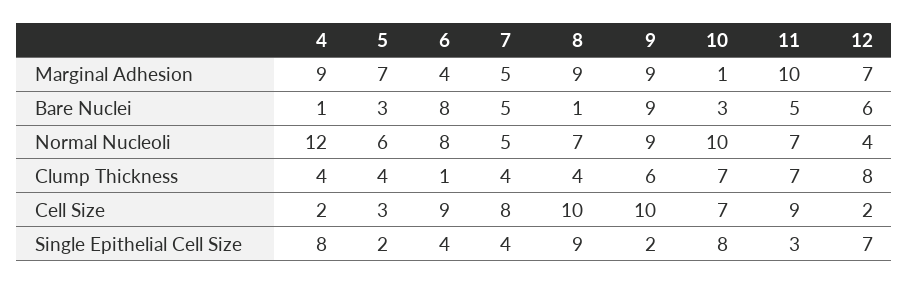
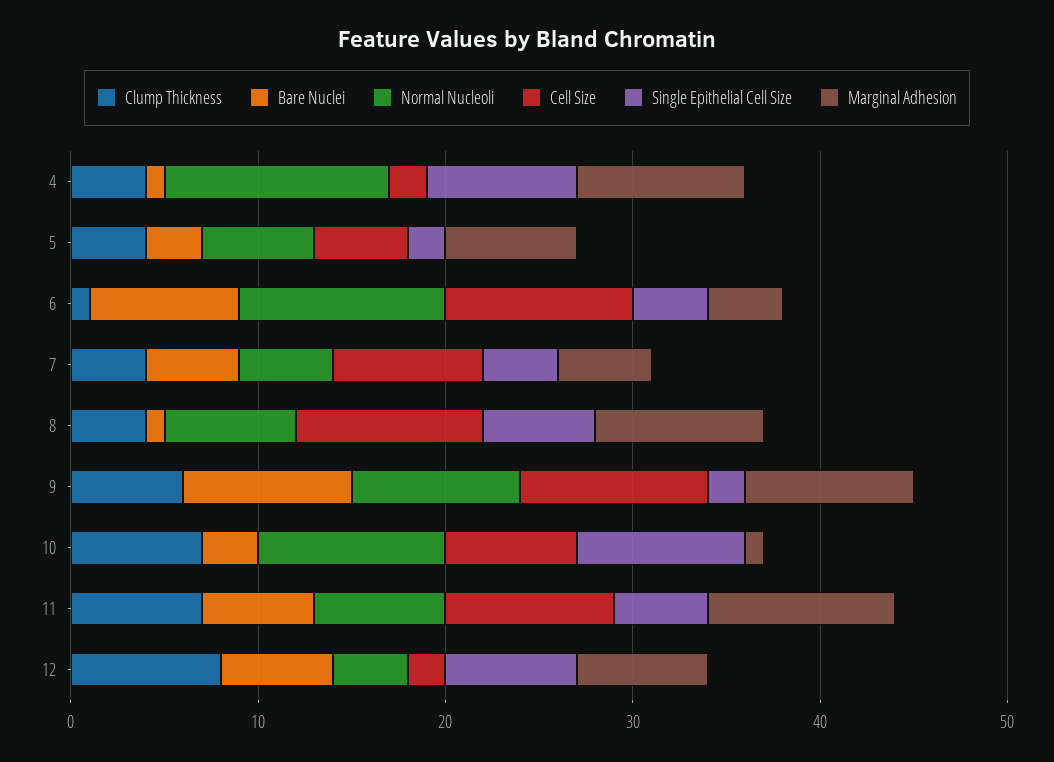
  {
    "Marginal Adhesion": {
      "4": 9,
      "5": 7,
      "6": 4,
      "7": 5,
      "8": 9,
      "9": 9,
      "10": 1,
      "11": 10,
      "12": 7
    },
    "Bare Nuclei": {
      "4": 1,
      "5": 3,
      "6": 8,
      "7": 5,
      "8": 1,
      "9": 9,
      "10": 3,
-     "11": 5,
+     "11": 6,
      "12": 6
    },
    "Normal Nucleoli": {
      "4": 12,
      "5": 6,
-     "6": 8,
+     "6": 11,
      "7": 5,
      "8": 7,
      "9": 9,
      "10": 10,
      "11": 7,
      "12": 4
    },
    "Clump Thickness": {
      "4": 4,
      "5": 4,
      "6": 1,
      "7": 4,
      "8": 4,
      "9": 6,
      "10": 7,
      "11": 7,
      "12": 8
    },
    "Cell Size": {
      "4": 2,
-     "5": 3,
+     "5": 5,
-     "6": 9,
+     "6": 10,
      "7": 8,
      "8": 10,
      "9": 10,
      "10": 7,
      "11": 9,
      "12": 2
    },
    "Single Epithelial Cell Size": {
      "4": 8,
      "5": 2,
      "6": 4,
      "7": 4,
-     "8": 9,
+     "8": 6,
      "9": 2,
-     "10": 8,
+     "10": 9,
-     "11": 3,
+     "11": 5,
      "12": 7
    }
  }

